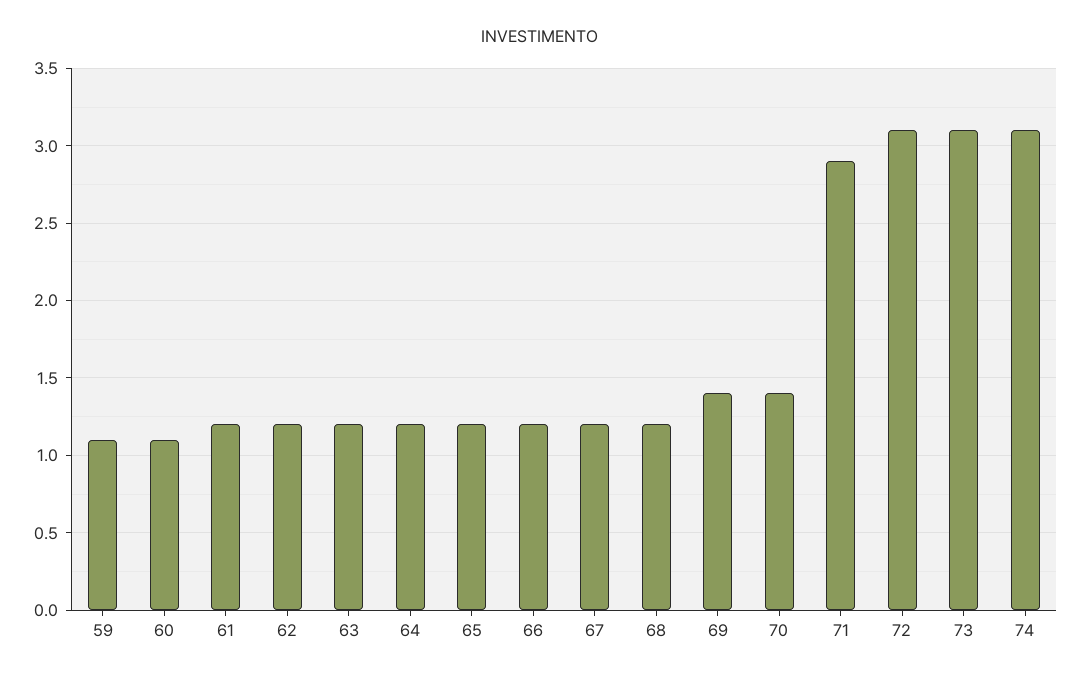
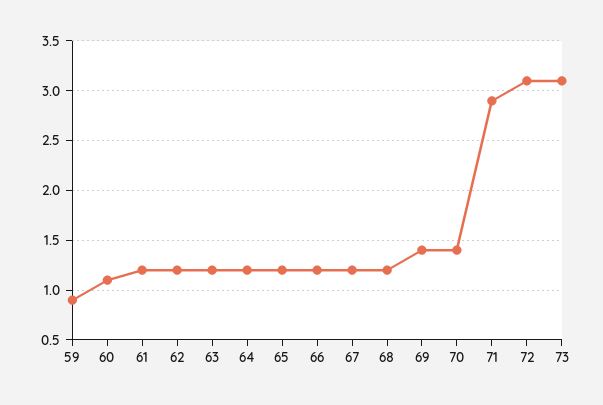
  {
-   "59": 1.1,
+   "59": 0.9,
    "60": 1.1,
    "61": 1.2,
    "62": 1.2,
    "63": 1.2,
    "64": 1.2,
    "65": 1.2,
    "66": 1.2,
    "67": 1.2,
    "68": 1.2,
    "69": 1.4,
    "70": 1.4,
    "71": 2.9,
    "72": 3.1,
-   "73": 3.1,
+   "73": 3.1
-   "74": 3.1
  }

